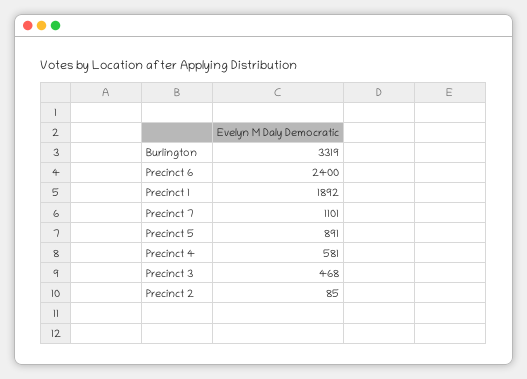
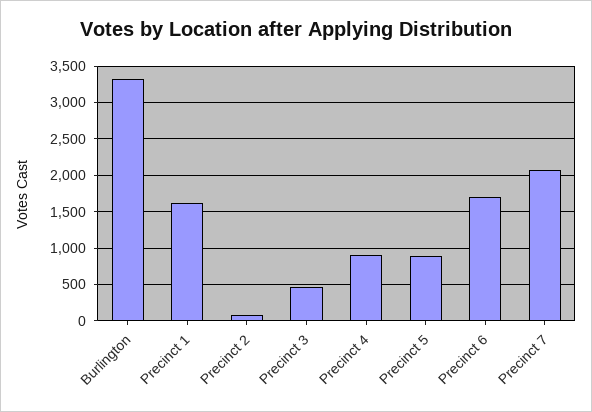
  {
    "Burlington": 3319,
-   "Precinct 6": 2400,
+   "Precinct 6": 1700,
-   "Precinct 1": 1892,
+   "Precinct 1": 1600,
-   "Precinct 7": 1101,
+   "Precinct 7": 2100,
    "Precinct 5": 891,
-   "Precinct 4": 581,
+   "Precinct 4": 900,
    "Precinct 3": 468,
    "Precinct 2": 85
  }

